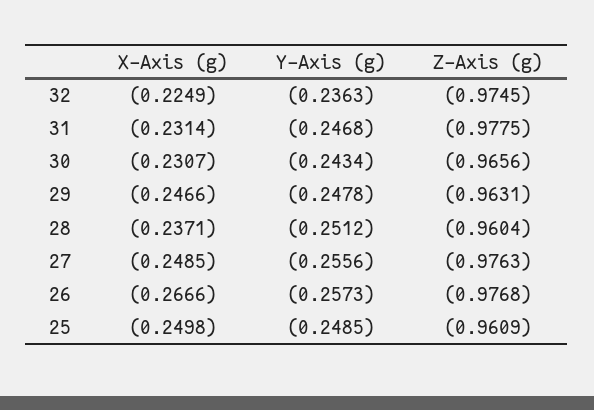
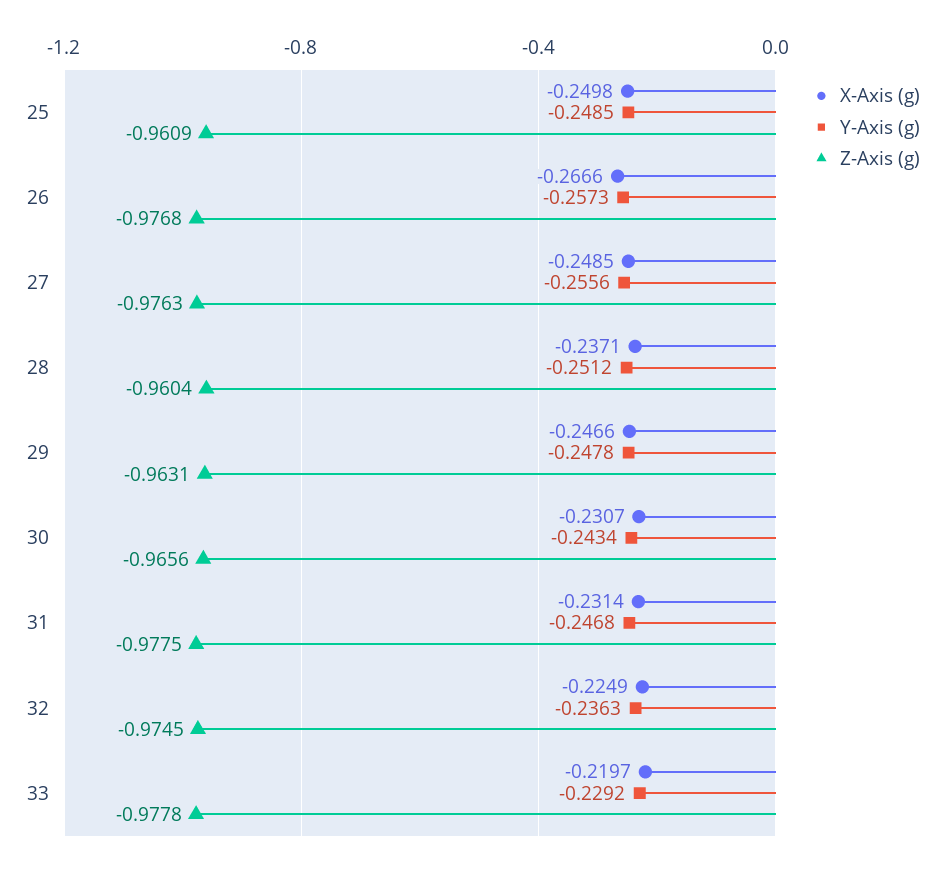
  {
    "X-Axis (g)": {
      "32": -0.2249,
      "31": -0.2314,
      "30": -0.2307,
      "29": -0.2466,
      "28": -0.2371,
      "27": -0.2485,
      "26": -0.2666,
-     "25": -0.2498
+     "25": -0.2498,
+     "33": -0.2197
    },
    "Y-Axis (g)": {
      "32": -0.2363,
      "31": -0.2468,
      "30": -0.2434,
      "29": -0.2478,
      "28": -0.2512,
      "27": -0.2556,
      "26": -0.2573,
-     "25": -0.2485
+     "25": -0.2485,
+     "33": -0.2292
    },
    "Z-Axis (g)": {
      "32": -0.9745,
      "31": -0.9775,
      "30": -0.9656,
      "29": -0.9631,
      "28": -0.9604,
      "27": -0.9763,
      "26": -0.9768,
-     "25": -0.9609
+     "25": -0.9609,
+     "33": -0.9778
    }
  }

